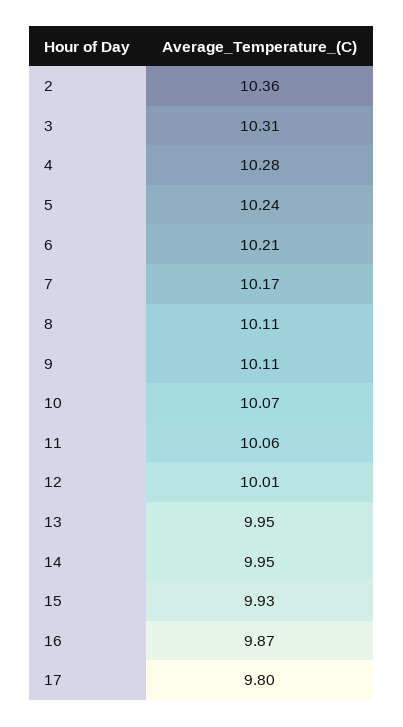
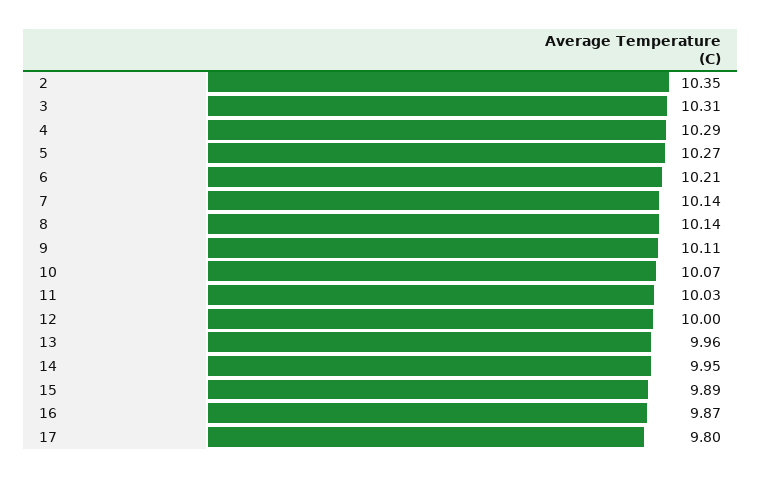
  {
-   "2": 10.36,
+   "2": 10.35,
    "3": 10.31,
-   "4": 10.28,
+   "4": 10.29,
-   "5": 10.24,
+   "5": 10.27,
    "6": 10.21,
-   "7": 10.17,
+   "7": 10.14,
-   "8": 10.11,
+   "8": 10.14,
    "9": 10.11,
    "10": 10.07,
-   "11": 10.06,
+   "11": 10.03,
-   "12": 10.01,
+   "12": 10,
-   "13": 9.95,
+   "13": 9.96,
    "14": 9.95,
-   "15": 9.93,
+   "15": 9.89,
    "16": 9.87,
    "17": 9.8
  }

